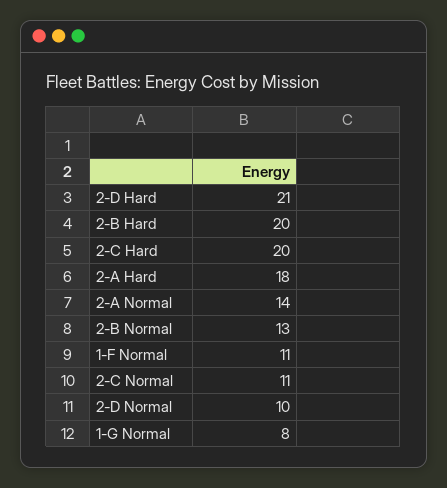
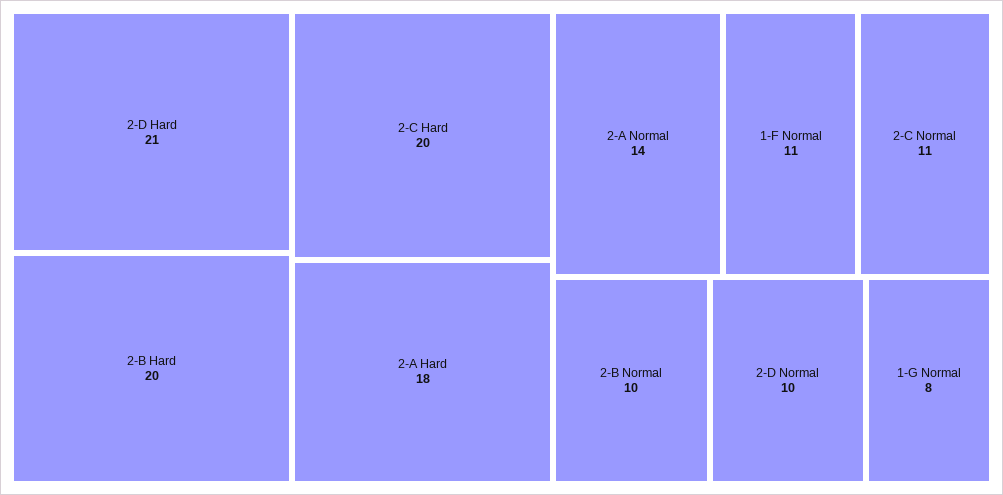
  {
    "2-D Hard": 21,
    "2-B Hard": 20,
    "2-C Hard": 20,
    "2-A Hard": 18,
    "2-A Normal": 14,
-   "2-B Normal": 13,
+   "2-B Normal": 10,
    "1-F Normal": 11,
    "2-C Normal": 11,
    "2-D Normal": 10,
    "1-G Normal": 8
  }

